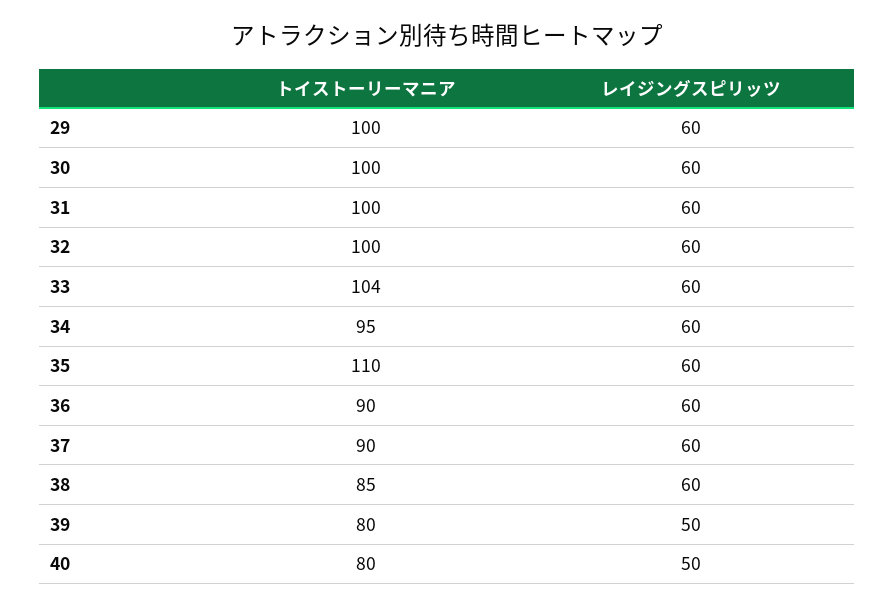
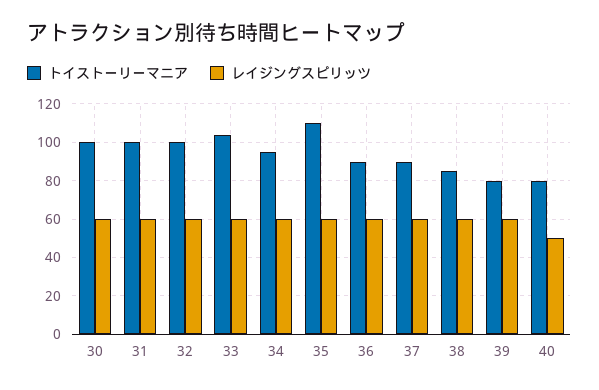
  {
    "トイストーリーマニア": {
-     "29": 100,
      "30": 100,
      "31": 100,
      "32": 100,
      "33": 104,
      "34": 95,
      "35": 110,
      "36": 90,
      "37": 90,
      "38": 85,
      "39": 80,
      "40": 80
    },
    "レイジングスピリッツ": {
-     "29": 60,
      "30": 60,
      "31": 60,
      "32": 60,
      "33": 60,
      "34": 60,
      "35": 60,
      "36": 60,
      "37": 60,
      "38": 60,
-     "39": 50,
+     "39": 60,
      "40": 50
    }
  }

